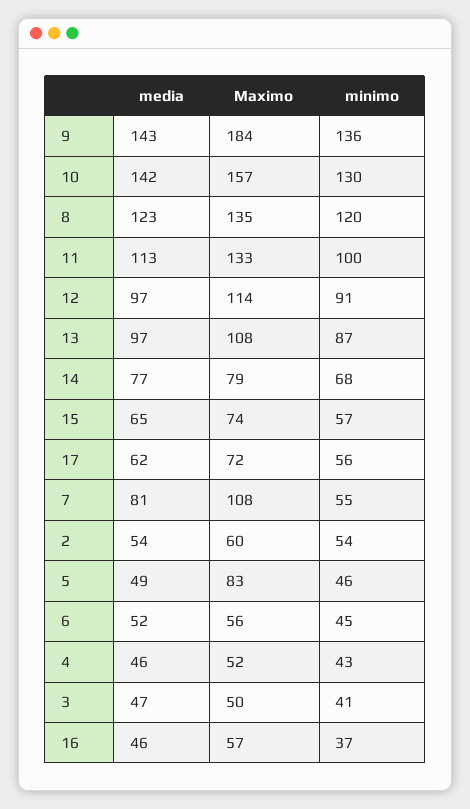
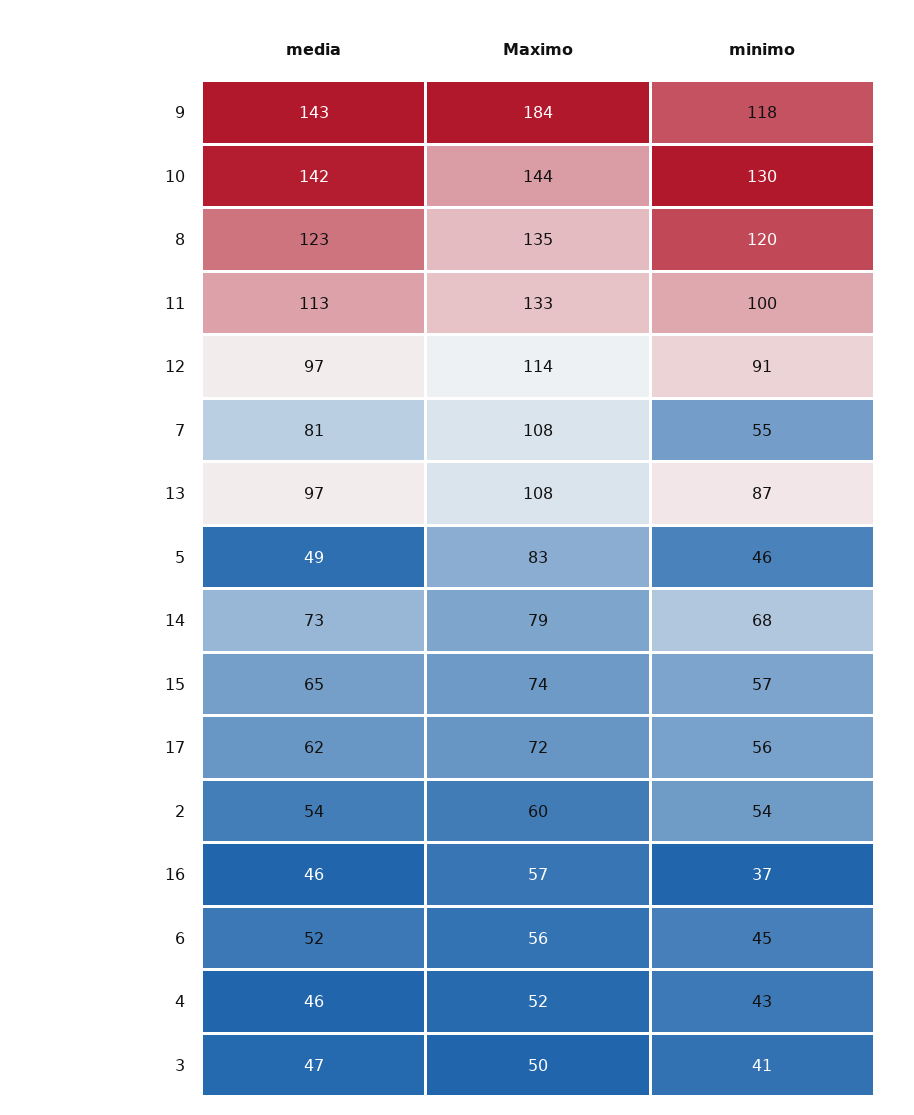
  {
    "media": {
      "9": 143,
      "10": 142,
      "8": 123,
      "11": 113,
      "12": 97,
      "13": 97,
-     "14": 77,
+     "14": 73,
      "15": 65,
      "17": 62,
      "7": 81,
      "2": 54,
      "5": 49,
      "6": 52,
      "4": 46,
      "3": 47,
      "16": 46
    },
    "Maximo": {
      "9": 184,
-     "10": 157,
+     "10": 144,
      "8": 135,
      "11": 133,
      "12": 114,
      "13": 108,
      "14": 79,
      "15": 74,
      "17": 72,
      "7": 108,
      "2": 60,
      "5": 83,
      "6": 56,
      "4": 52,
      "3": 50,
      "16": 57
    },
    "minimo": {
-     "9": 136,
+     "9": 118,
      "10": 130,
      "8": 120,
      "11": 100,
      "12": 91,
      "13": 87,
      "14": 68,
      "15": 57,
      "17": 56,
      "7": 55,
      "2": 54,
      "5": 46,
      "6": 45,
      "4": 43,
      "3": 41,
      "16": 37
    }
  }

